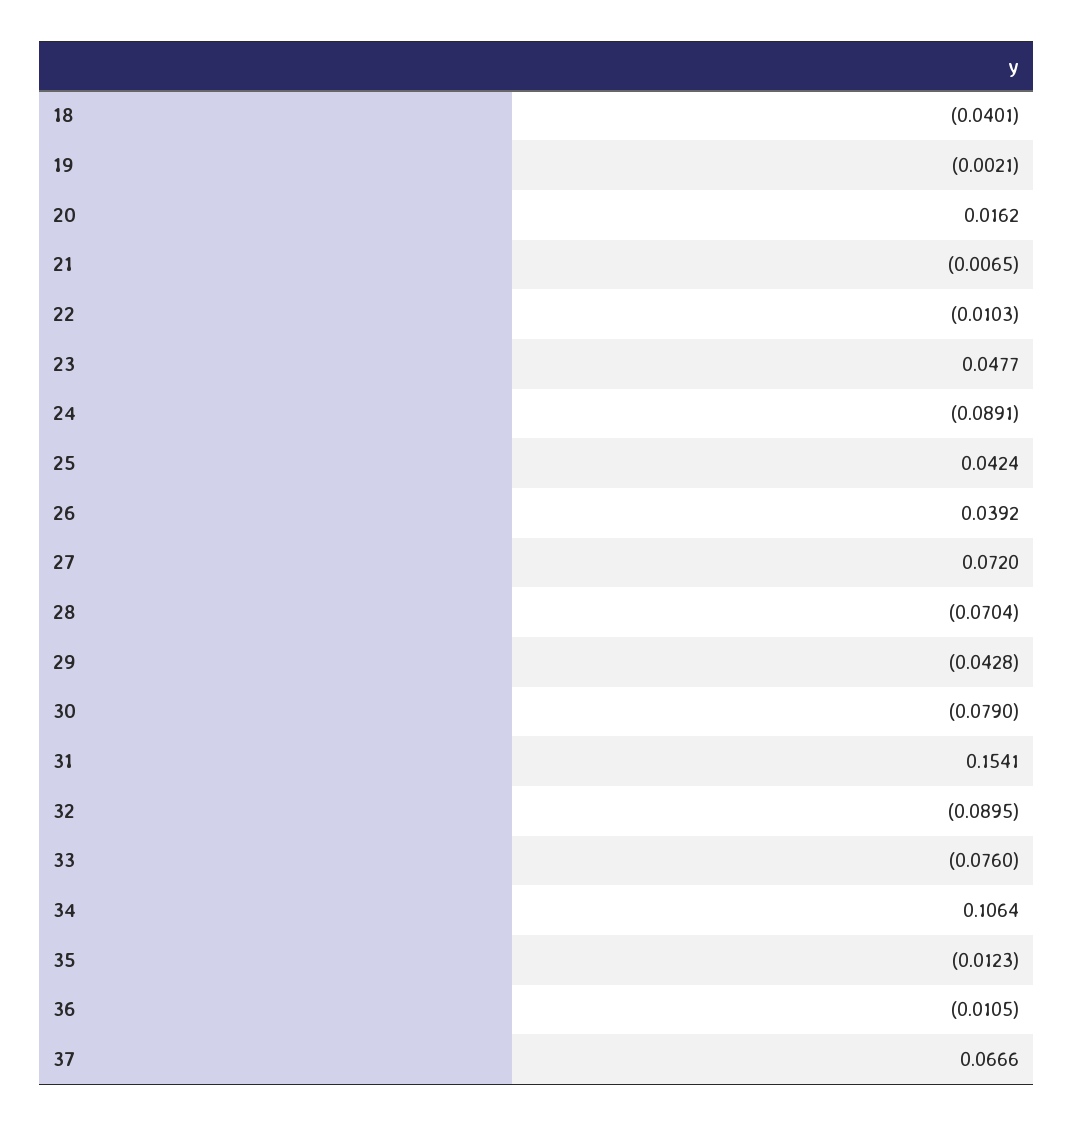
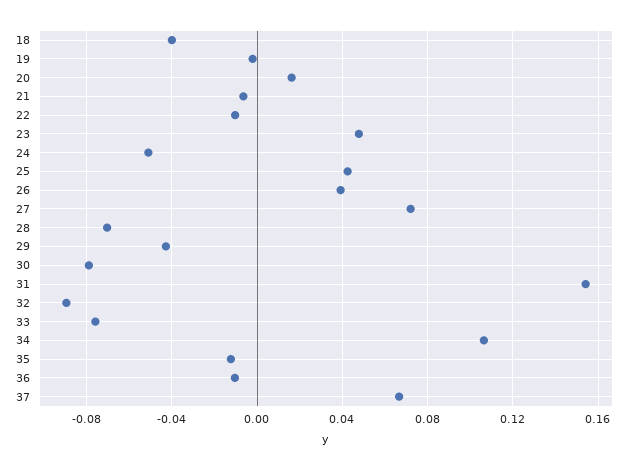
  {
    "18": -0.0401,
    "19": -0.0021,
    "20": 0.0162,
    "21": -0.0065,
    "22": -0.0103,
    "23": 0.0477,
-   "24": -0.0891,
+   "24": -0.05,
    "25": 0.0424,
    "26": 0.0392,
    "27": 0.072,
    "28": -0.0704,
    "29": -0.0428,
    "30": -0.079,
    "31": 0.1541,
    "32": -0.0895,
    "33": -0.076,
    "34": 0.1064,
    "35": -0.0123,
    "36": -0.0105,
    "37": 0.0666
  }

